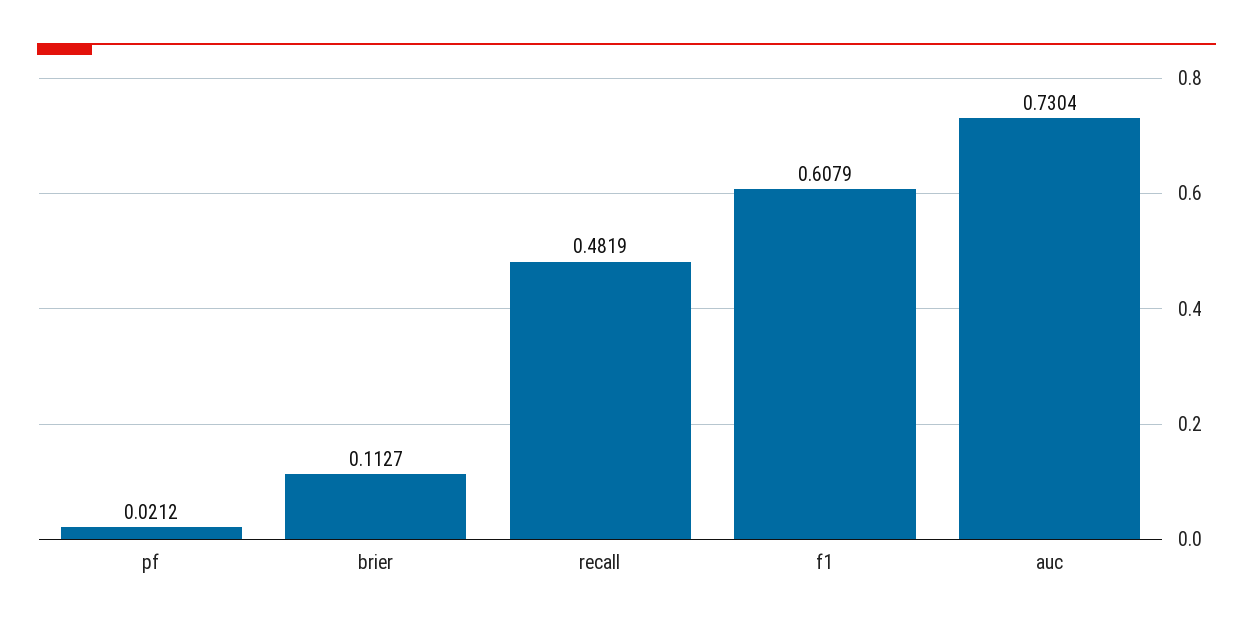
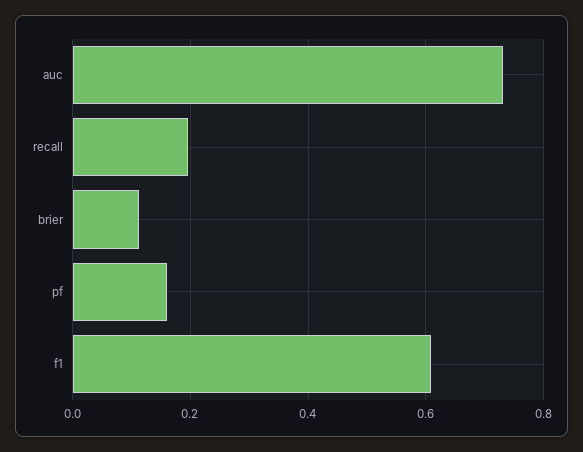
  {
-   "pf": 0.0212,
+   "pf": 0.16,
    "brier": 0.1127,
-   "recall": 0.4819,
+   "recall": 0.2,
    "f1": 0.6079,
    "auc": 0.7304
  }

